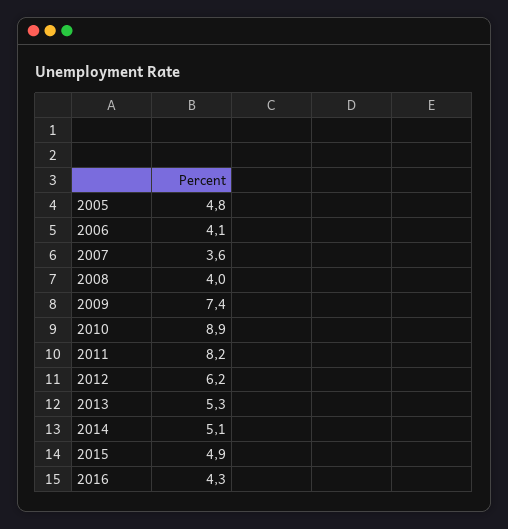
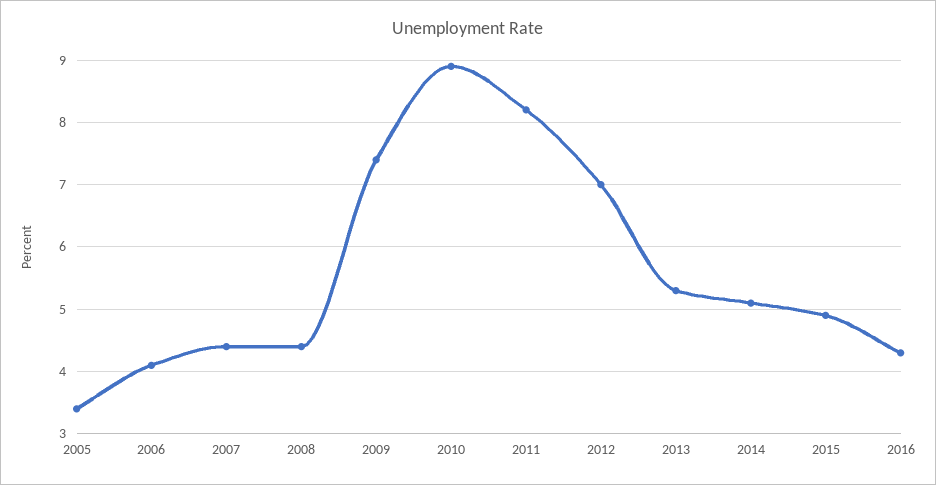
  {
-   "2005": 4.8,
+   "2005": 3.4,
    "2006": 4.1,
-   "2007": 3.6,
+   "2007": 4.4,
-   "2008": 4,
+   "2008": 4.4,
    "2009": 7.4,
    "2010": 8.9,
    "2011": 8.2,
-   "2012": 6.2,
+   "2012": 7,
    "2013": 5.3,
    "2014": 5.1,
    "2015": 4.9,
    "2016": 4.3
  }

